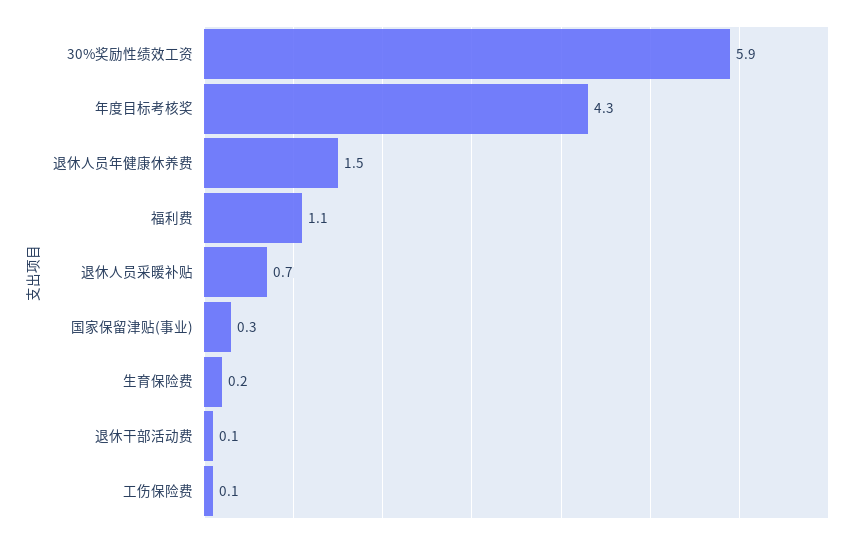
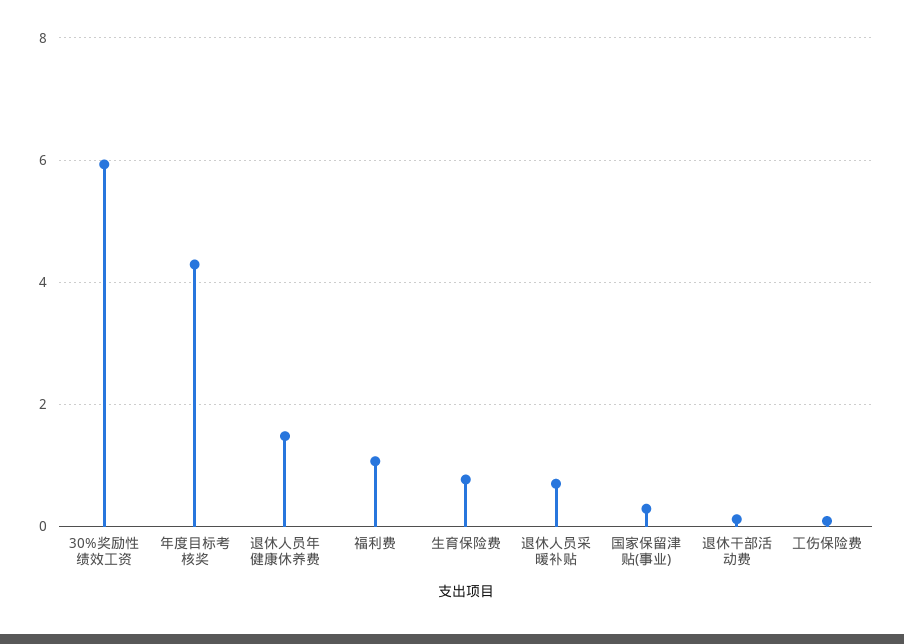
  {
    "30%奖励性绩效工资": 5.9,
    "年度目标考核奖": 4.3,
    "退休人员年健康休养费": 1.5,
    "福利费": 1.1,
    "退休人员采暖补贴": 0.7,
    "国家保留津贴(事业)": 0.3,
-   "生育保险费": 0.2,
+   "生育保险费": 0.8,
    "退休干部活动费": 0.1,
    "工伤保险费": 0.1
  }

